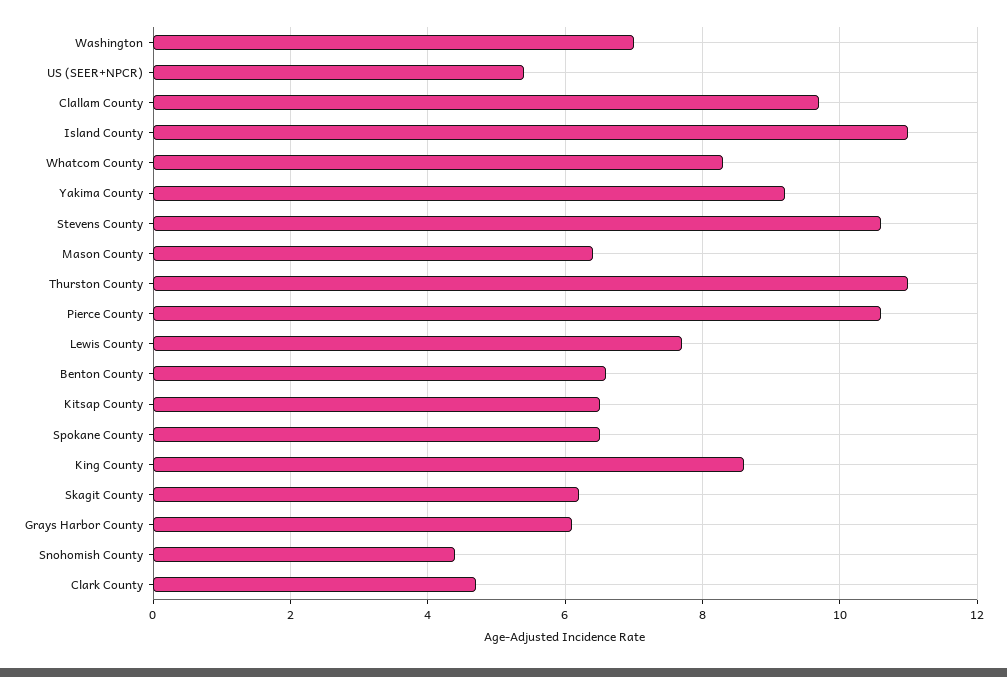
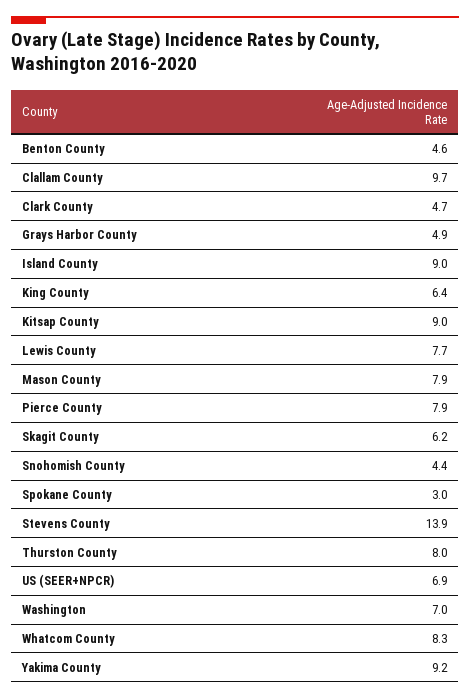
  {
    "Washington": 7,
-   "US (SEER+NPCR)": 5.5,
+   "US (SEER+NPCR)": 6.9,
    "Clallam County": 9.7,
-   "Island County": 11,
+   "Island County": 9,
    "Whatcom County": 8.3,
    "Yakima County": 9.2,
-   "Stevens County": 10.5,
+   "Stevens County": 13.9,
-   "Mason County": 6.5,
+   "Mason County": 7.9,
-   "Thurston County": 11,
+   "Thurston County": 8,
-   "Pierce County": 10.5,
+   "Pierce County": 7.9,
    "Lewis County": 7.7,
-   "Benton County": 6.5,
+   "Benton County": 4.6,
-   "Kitsap County": 6.5,
+   "Kitsap County": 9,
-   "Spokane County": 6.5,
+   "Spokane County": 3,
-   "King County": 8.5,
+   "King County": 6.4,
    "Skagit County": 6.2,
-   "Grays Harbor County": 6,
+   "Grays Harbor County": 4.9,
    "Snohomish County": 4.4,
    "Clark County": 4.7
  }

